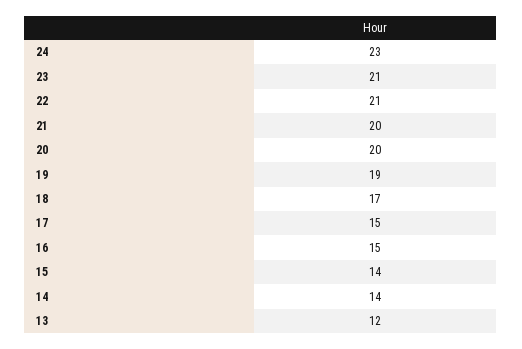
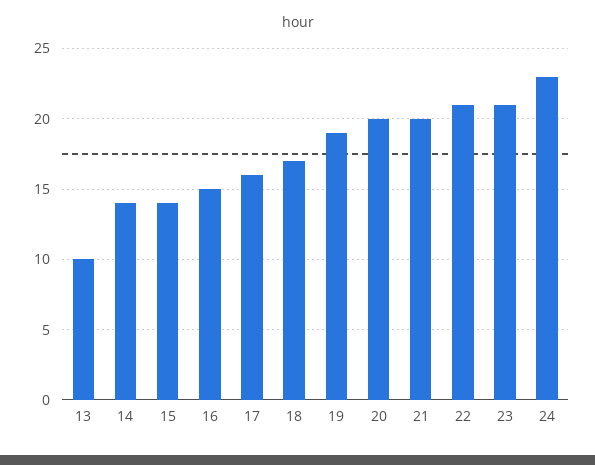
  {
    "24": 23,
    "23": 21,
    "22": 21,
    "21": 20,
    "20": 20,
    "19": 19,
    "18": 17,
-   "17": 15,
+   "17": 16,
    "16": 15,
    "15": 14,
    "14": 14,
-   "13": 12
+   "13": 10
  }

